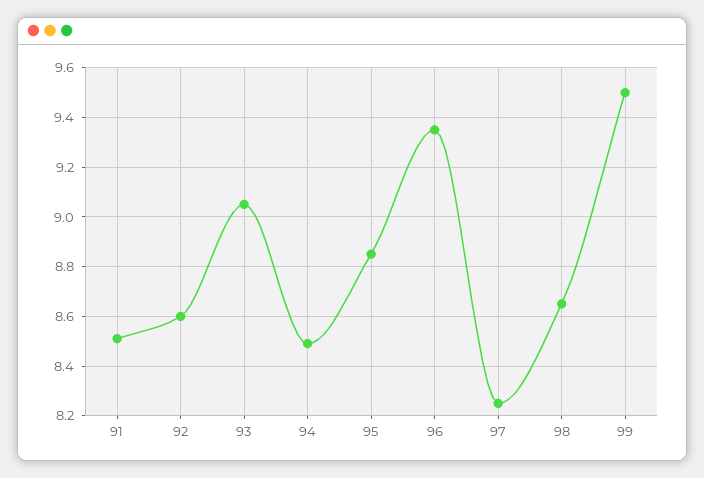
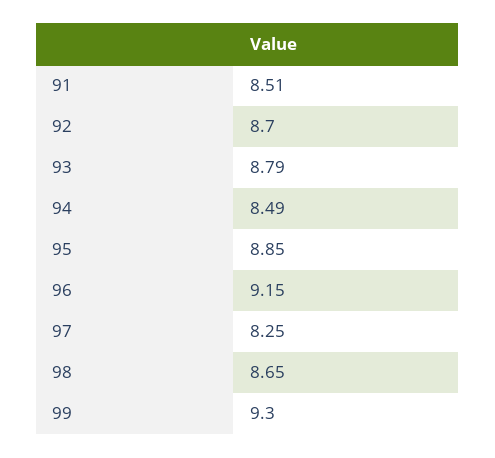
  {
    "91": 8.51,
-   "92": 8.6,
+   "92": 8.7,
-   "93": 9.05,
+   "93": 8.79,
    "94": 8.49,
    "95": 8.85,
-   "96": 9.35,
+   "96": 9.15,
    "97": 8.25,
    "98": 8.65,
-   "99": 9.5
+   "99": 9.3
  }

